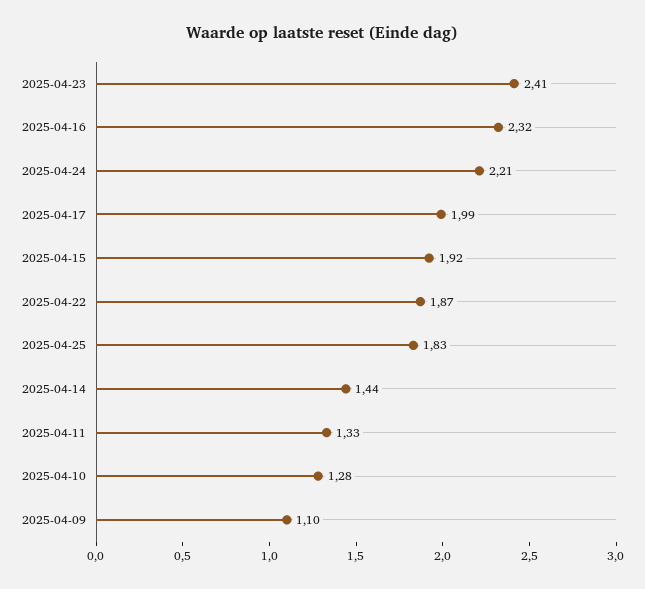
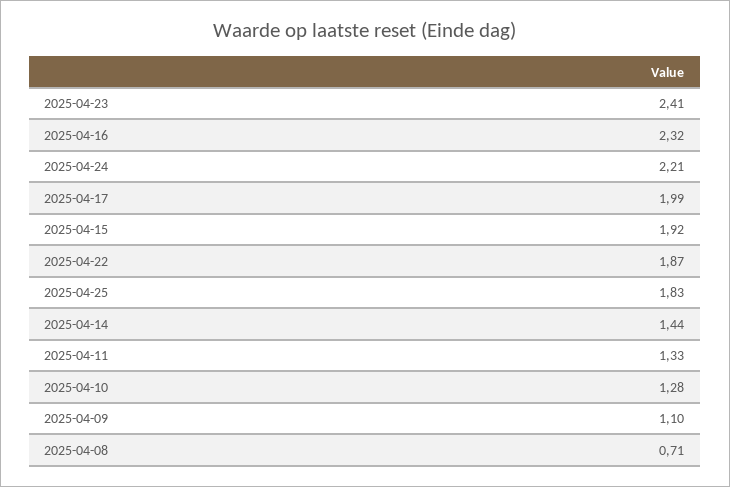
  {
    "2025-04-23": 2.41,
    "2025-04-16": 2.32,
    "2025-04-24": 2.21,
    "2025-04-17": 1.99,
    "2025-04-15": 1.92,
    "2025-04-22": 1.87,
    "2025-04-25": 1.83,
    "2025-04-14": 1.44,
    "2025-04-11": 1.33,
    "2025-04-10": 1.28,
-   "2025-04-09": 1.1
+   "2025-04-09": 1.1,
+   "2025-04-08": 0.71
  }

